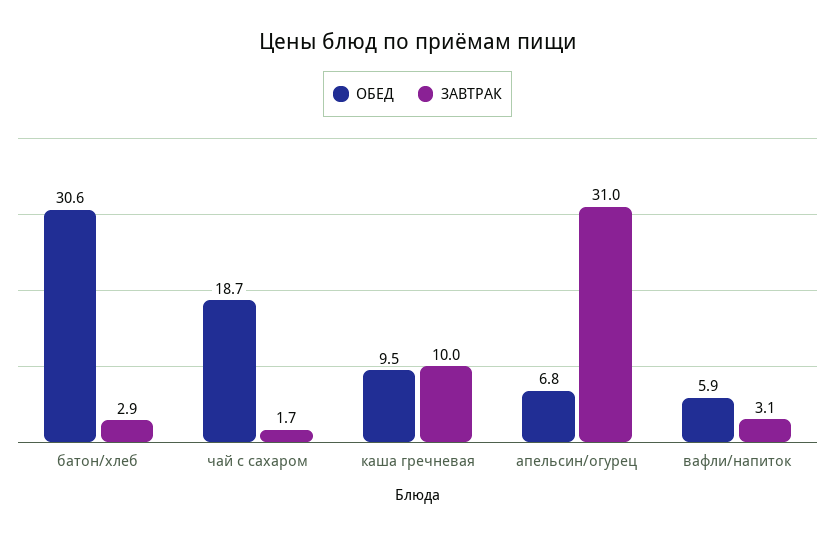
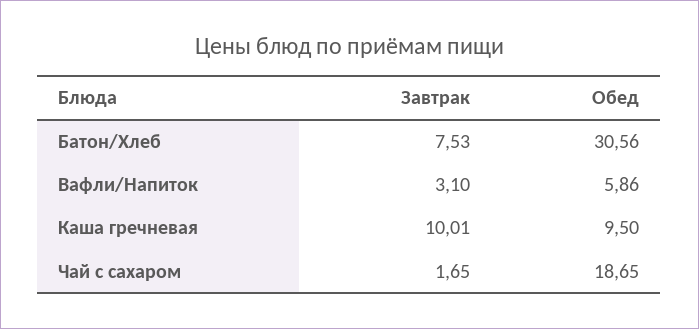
  {
    "ОБЕД": {
      "батон/хлеб": 30.56,
      "чай с сахаром": 18.65,
      "каша гречневая": 9.5,
-     "апельсин/огурец": 6.8,
      "вафли/напиток": 5.86
    },
    "ЗАВТРАК": {
-     "батон/хлеб": 2.9,
+     "батон/хлеб": 7.53,
      "чай с сахаром": 1.65,
      "каша гречневая": 10.01,
-     "апельсин/огурец": 31,
      "вафли/напиток": 3.1
    }
  }

